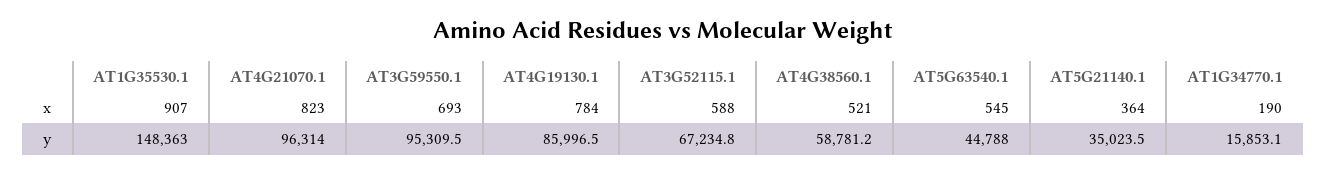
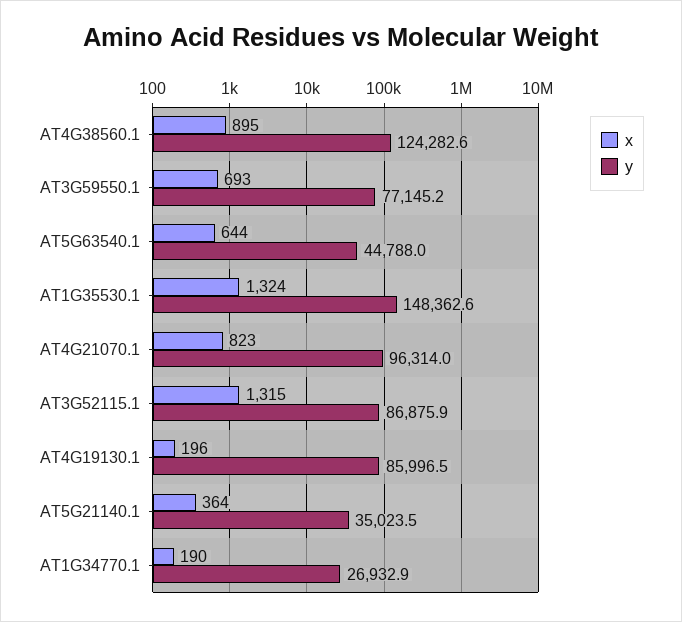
  {
    "x": {
-     "AT1G35530.1": 907,
+     "AT1G35530.1": 1324,
      "AT4G21070.1": 823,
      "AT3G59550.1": 693,
-     "AT4G19130.1": 784,
+     "AT4G19130.1": 196,
-     "AT3G52115.1": 588,
+     "AT3G52115.1": 1315,
-     "AT4G38560.1": 521,
+     "AT4G38560.1": 895,
-     "AT5G63540.1": 545,
+     "AT5G63540.1": 644,
      "AT5G21140.1": 364,
      "AT1G34770.1": 190
    },
    "y": {
-     "AT1G35530.1": 148363,
+     "AT1G35530.1": 148362.6,
      "AT4G21070.1": 96314,
-     "AT3G59550.1": 95309.5,
+     "AT3G59550.1": 77145.2,
      "AT4G19130.1": 85996.5,
-     "AT3G52115.1": 67234.8,
+     "AT3G52115.1": 86875.9,
-     "AT4G38560.1": 58781.2,
+     "AT4G38560.1": 124282.6,
      "AT5G63540.1": 44788,
      "AT5G21140.1": 35023.5,
-     "AT1G34770.1": 15853.1
+     "AT1G34770.1": 26932.9
    }
  }

